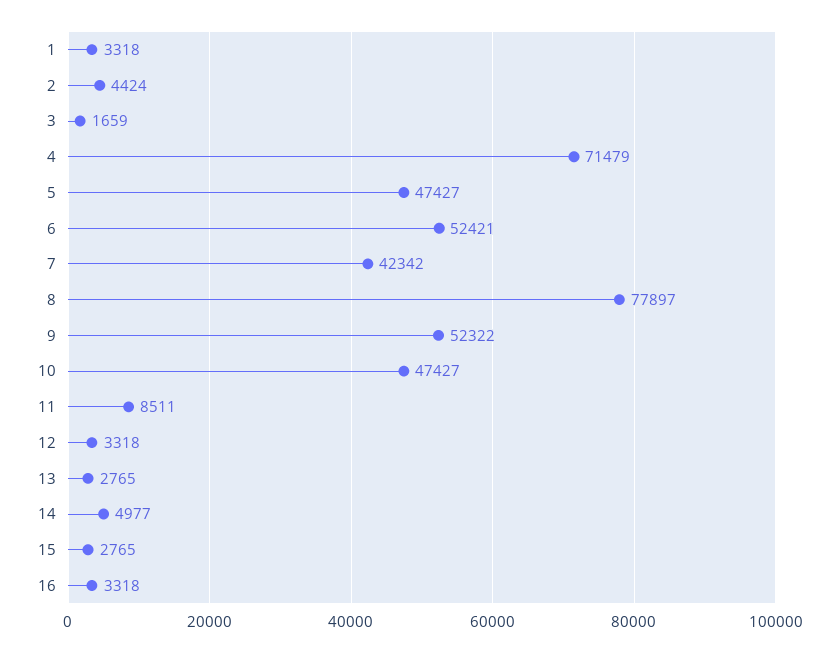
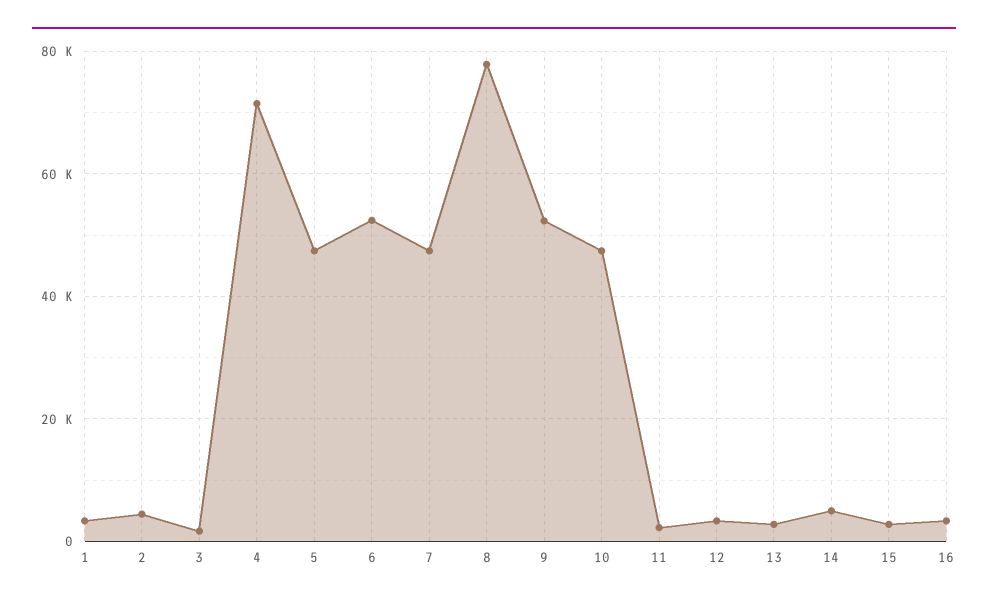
  {
    "1": 3318,
    "2": 4424,
    "3": 1659,
    "4": 71479,
    "5": 47427,
    "6": 52421,
-   "7": 42342,
+   "7": 48000,
    "8": 77897,
    "9": 52322,
    "10": 47427,
-   "11": 8511,
+   "11": 2000,
    "12": 3318,
    "13": 2765,
    "14": 4977,
    "15": 2765,
    "16": 3318
  }

